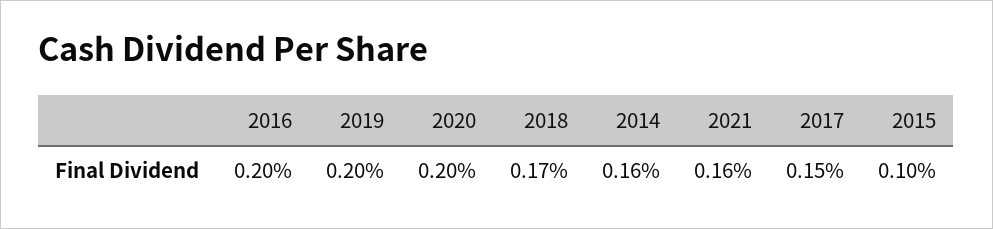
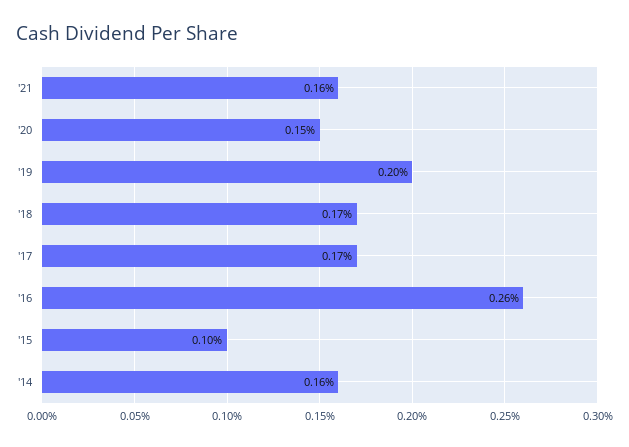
  {
-   "2016": 0.2,
+   "2016": 0.26,
    "2019": 0.2,
-   "2020": 0.2,
+   "2020": 0.15,
    "2018": 0.17,
    "2014": 0.16,
    "2021": 0.16,
-   "2017": 0.15,
+   "2017": 0.17,
    "2015": 0.1
  }

